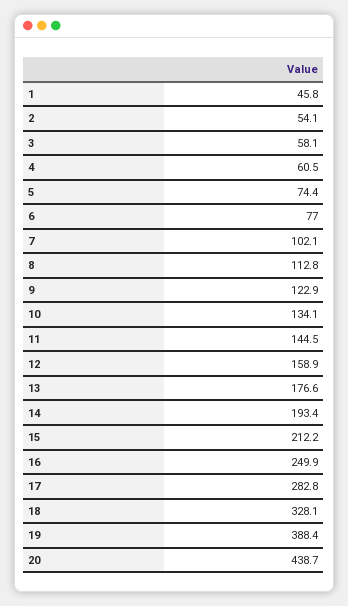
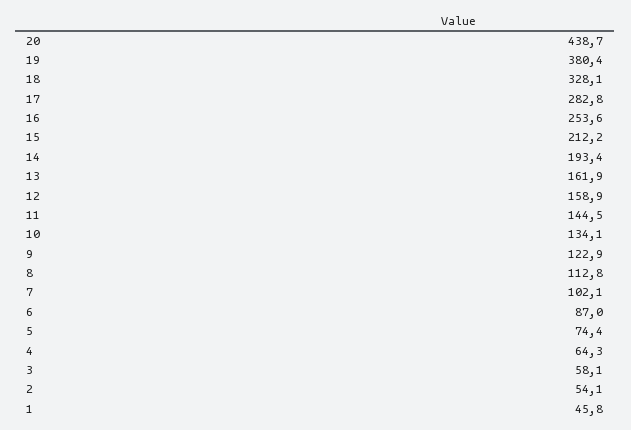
  {
    "1": 45.8,
    "2": 54.1,
    "3": 58.1,
-   "4": 60.5,
+   "4": 64.3,
    "5": 74.4,
-   "6": 77,
+   "6": 87,
    "7": 102.1,
    "8": 112.8,
    "9": 122.9,
    "10": 134.1,
    "11": 144.5,
    "12": 158.9,
-   "13": 176.6,
+   "13": 161.9,
    "14": 193.4,
    "15": 212.2,
-   "16": 249.9,
+   "16": 253.6,
    "17": 282.8,
    "18": 328.1,
-   "19": 388.4,
+   "19": 380.4,
    "20": 438.7
  }

